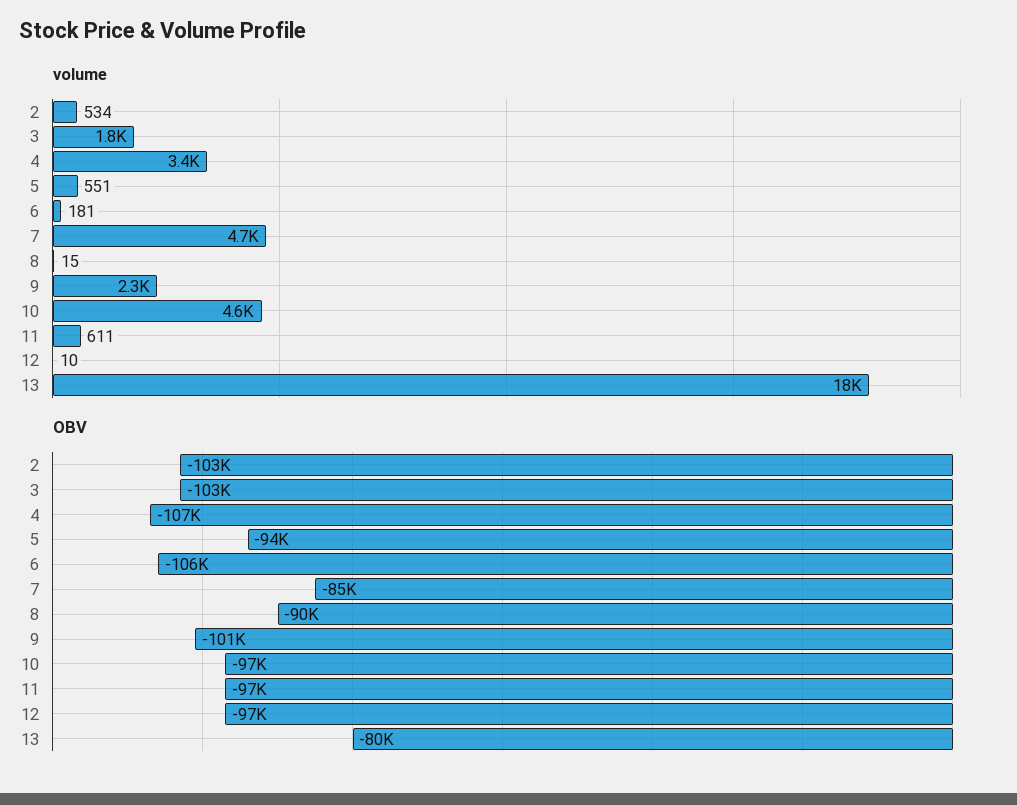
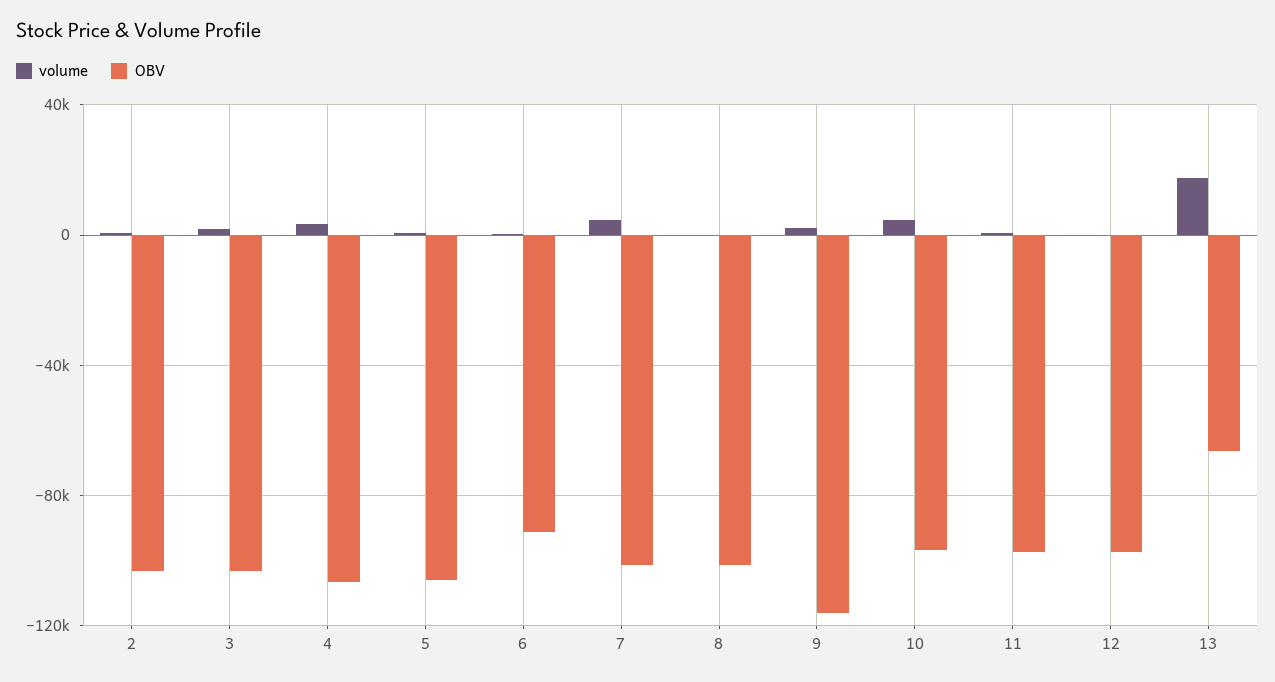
  {
    "volume": {
      "2": 534,
      "3": 1800,
      "4": 3400,
      "5": 551,
      "6": 181,
      "7": 4700,
      "8": 15,
      "9": 2300,
      "10": 4600,
      "11": 611,
      "12": 10,
      "13": 18000
    },
    "OBV": {
      "2": -103000,
      "3": -103000,
      "4": -107000,
-     "5": -94000,
+     "5": -105000,
-     "6": -106000,
+     "6": -90000,
-     "7": -85000,
+     "7": -100000,
-     "8": -90000,
+     "8": -100000,
-     "9": -101000,
+     "9": -115000,
      "10": -97000,
      "11": -97000,
      "12": -97000,
-     "13": -80000
+     "13": -65000
    }
  }

